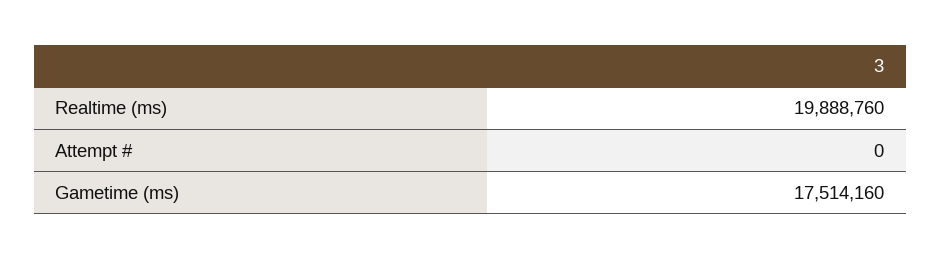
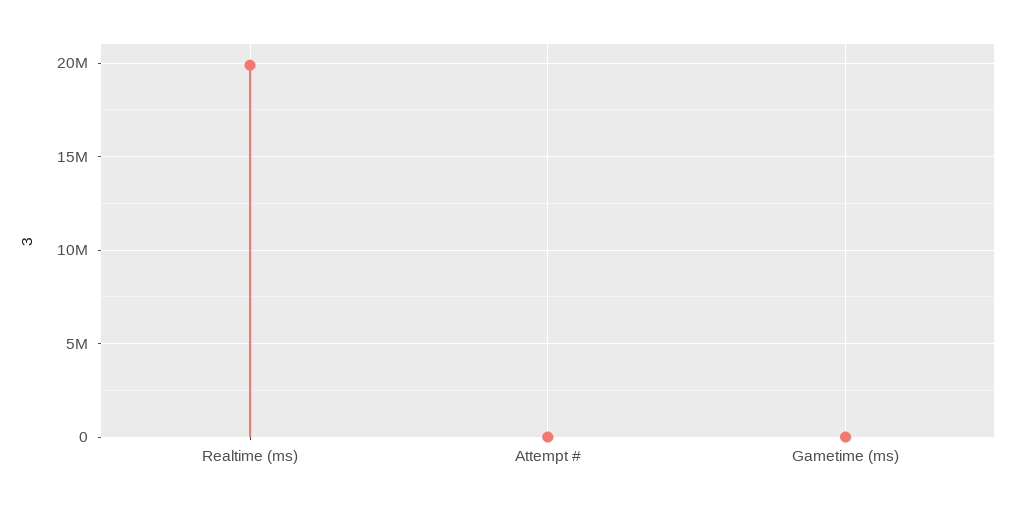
  {
    "Realtime (ms)": 19888760,
    "Attempt #": 0,
-   "Gametime (ms)": 17514160
+   "Gametime (ms)": 0
  }

